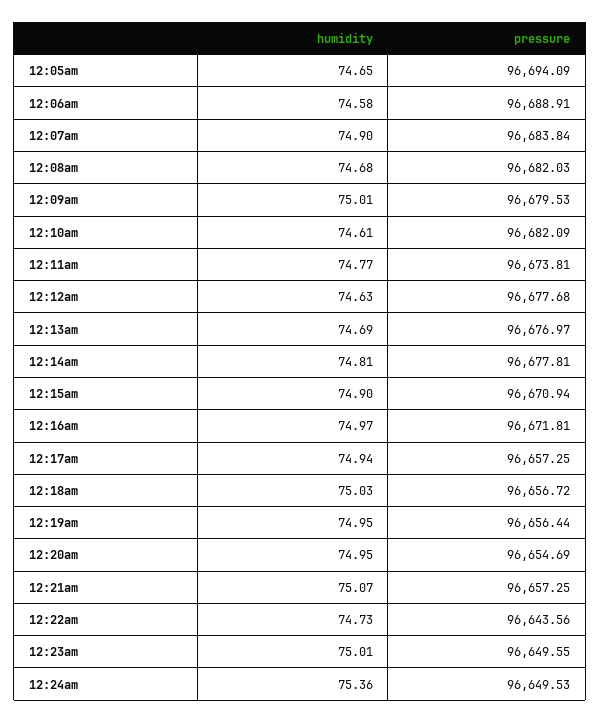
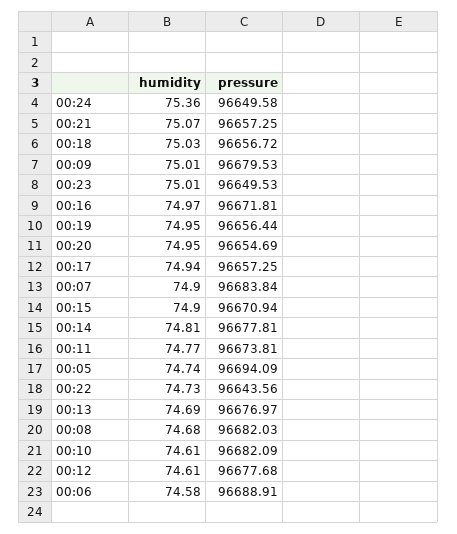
  {
    "humidity": {
-     "12:05am": 74.65,
+     "12:05am": 74.74,
      "12:06am": 74.58,
      "12:07am": 74.9,
      "12:08am": 74.68,
      "12:09am": 75.01,
      "12:10am": 74.61,
      "12:11am": 74.77,
-     "12:12am": 74.63,
+     "12:12am": 74.61,
      "12:13am": 74.69,
      "12:14am": 74.81,
      "12:15am": 74.9,
      "12:16am": 74.97,
      "12:17am": 74.94,
      "12:18am": 75.03,
      "12:19am": 74.95,
      "12:20am": 74.95,
      "12:21am": 75.07,
      "12:22am": 74.73,
      "12:23am": 75.01,
      "12:24am": 75.36
    },
    "pressure": {
      "12:05am": 96694.09,
      "12:06am": 96688.91,
      "12:07am": 96683.84,
      "12:08am": 96682.03,
      "12:09am": 96679.53,
      "12:10am": 96682.09,
      "12:11am": 96673.81,
      "12:12am": 96677.68,
      "12:13am": 96676.97,
      "12:14am": 96677.81,
      "12:15am": 96670.94,
      "12:16am": 96671.81,
      "12:17am": 96657.25,
      "12:18am": 96656.72,
      "12:19am": 96656.44,
      "12:20am": 96654.69,
      "12:21am": 96657.25,
      "12:22am": 96643.56,
-     "12:23am": 96649.55,
+     "12:23am": 96649.53,
-     "12:24am": 96649.53
+     "12:24am": 96649.58
    }
  }

